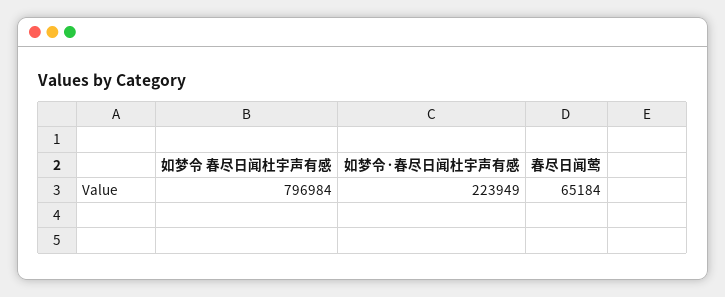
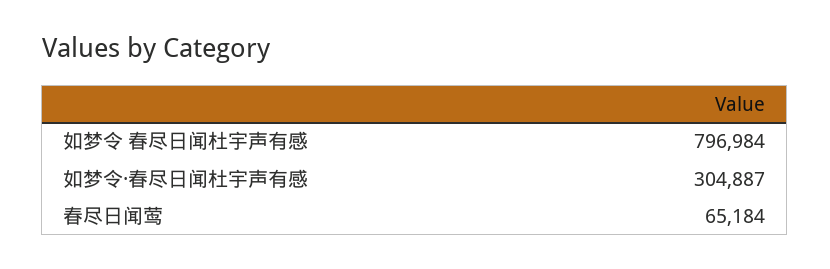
  {
    "如梦令 春尽日闻杜宇声有感": 796984,
-   "如梦令·春尽日闻杜宇声有感": 223949,
+   "如梦令·春尽日闻杜宇声有感": 304887,
    "春尽日闻莺": 65184
  }

